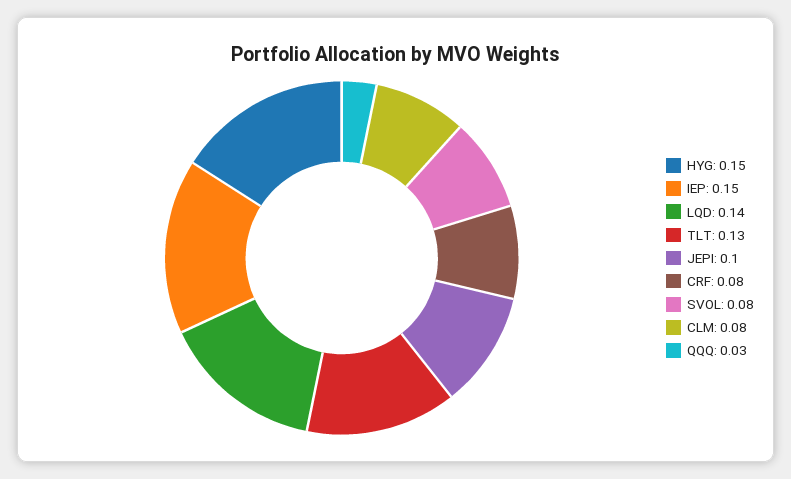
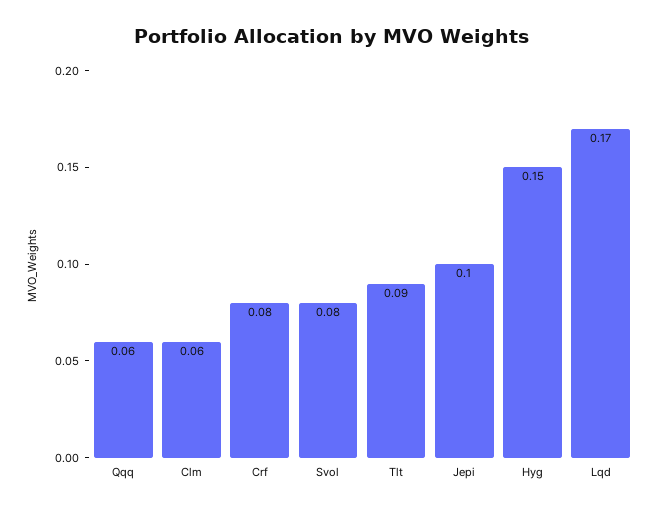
  {
    "HYG": 0.15,
-   "IEP": 0.15,
-   "LQD": 0.14,
+   "LQD": 0.17,
-   "TLT": 0.13,
+   "TLT": 0.09,
    "JEPI": 0.1,
    "CRF": 0.08,
    "SVOL": 0.08,
-   "CLM": 0.08,
+   "CLM": 0.06,
-   "QQQ": 0.03
+   "QQQ": 0.06
  }

